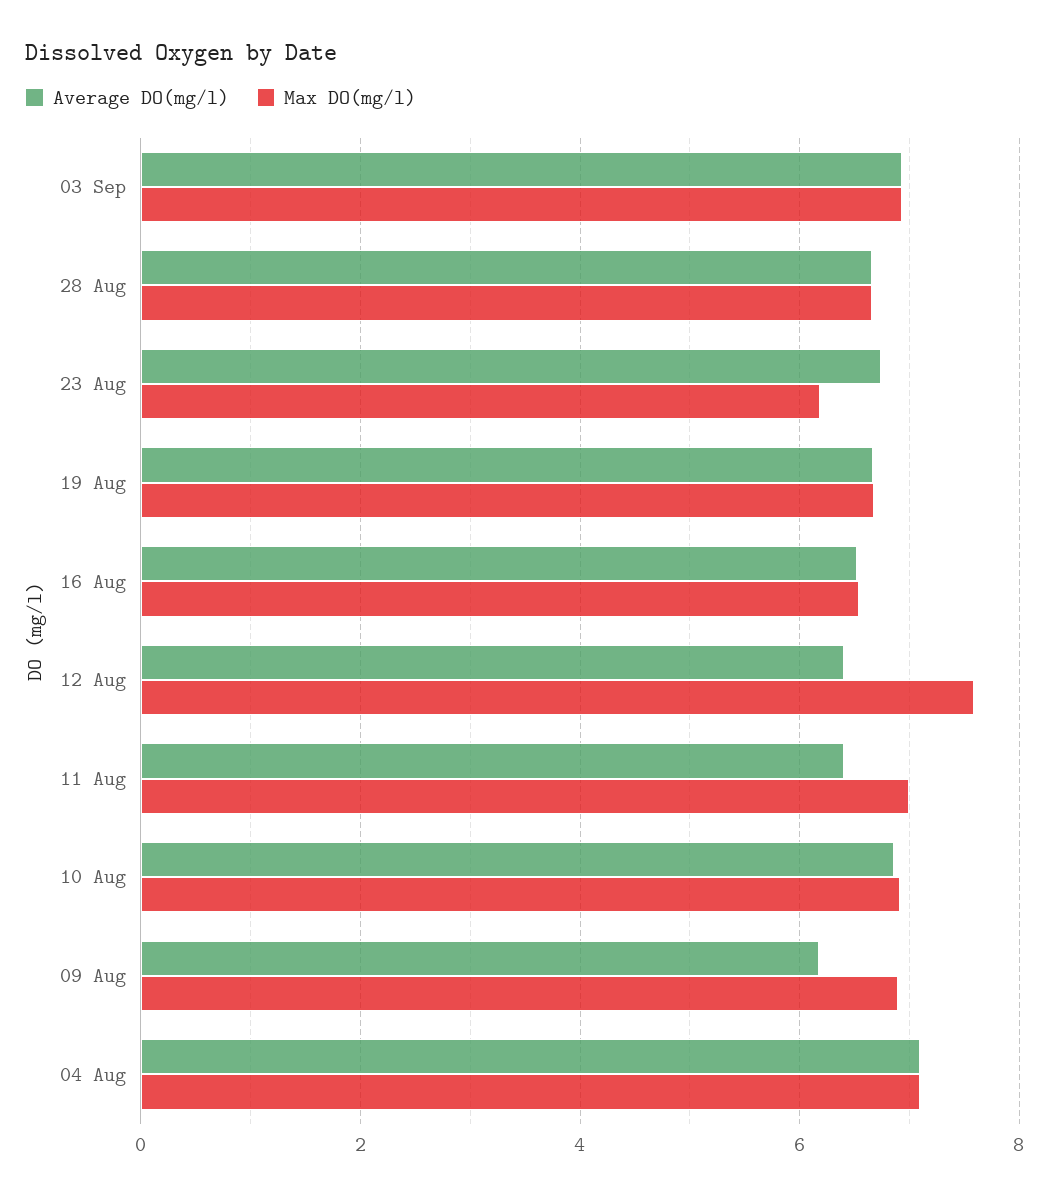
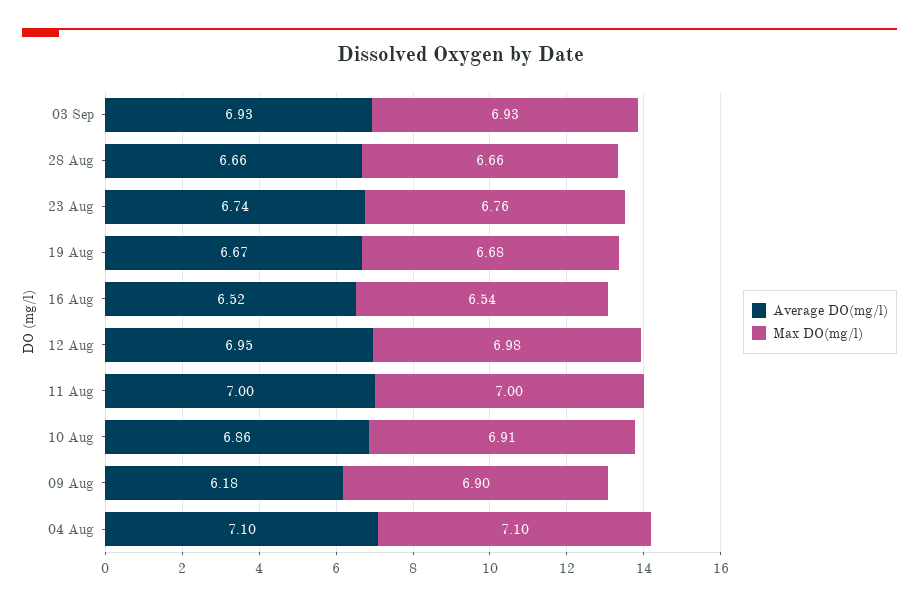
  {
    "Average DO(mg/l)": {
      "03 Sep": 6.93,
      "28 Aug": 6.66,
      "23 Aug": 6.74,
      "19 Aug": 6.67,
      "16 Aug": 6.52,
-     "12 Aug": 6.4,
+     "12 Aug": 6.95,
-     "11 Aug": 6.4,
+     "11 Aug": 7,
      "10 Aug": 6.86,
      "09 Aug": 6.18,
      "04 Aug": 7.1
    },
    "Max DO(mg/l)": {
      "03 Sep": 6.93,
      "28 Aug": 6.66,
-     "23 Aug": 6.2,
+     "23 Aug": 6.76,
      "19 Aug": 6.68,
      "16 Aug": 6.54,
-     "12 Aug": 7.6,
+     "12 Aug": 6.98,
      "11 Aug": 7,
      "10 Aug": 6.91,
      "09 Aug": 6.9,
      "04 Aug": 7.1
    }
  }

